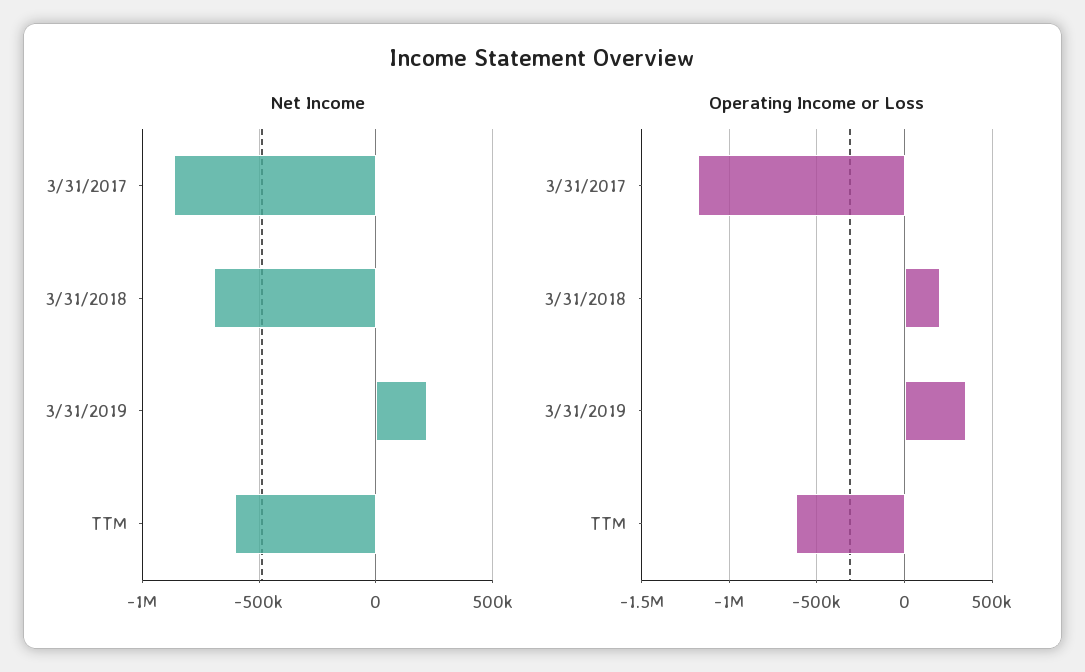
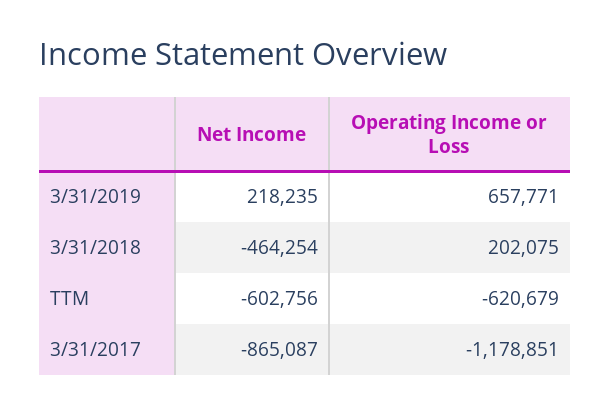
  {
    "Net Income": {
      "3/31/2017": -865087,
-     "3/31/2018": -700000,
+     "3/31/2018": -464254,
      "3/31/2019": 218235,
      "TTM": -602756
    },
    "Operating Income or Loss": {
      "3/31/2017": -1178851,
      "3/31/2018": 202075,
-     "3/31/2019": 350000,
+     "3/31/2019": 657771,
      "TTM": -620679
    }
  }

